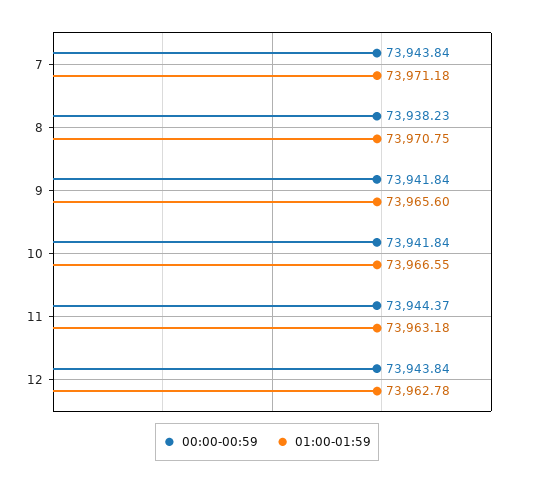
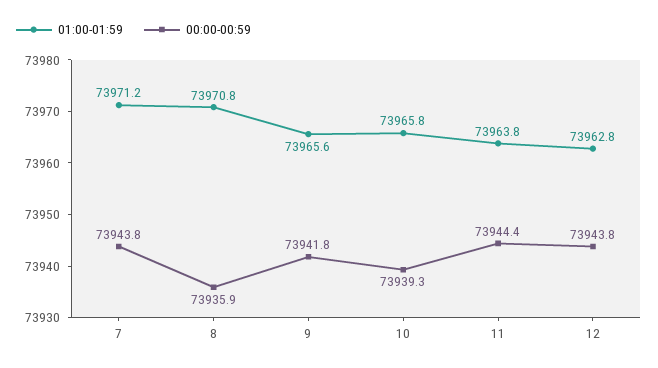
  {
    "00:00-00:59": {
      "7": 73943.84,
-     "8": 73938.23,
+     "8": 73935.9,
      "9": 73941.84,
-     "10": 73941.84,
+     "10": 73939.3,
      "11": 73944.37,
      "12": 73943.84
    },
    "01:00-01:59": {
      "7": 73971.18,
      "8": 73970.75,
      "9": 73965.6,
-     "10": 73966.55,
+     "10": 73965.8,
-     "11": 73963.18,
+     "11": 73963.8,
      "12": 73962.78
    }
  }

